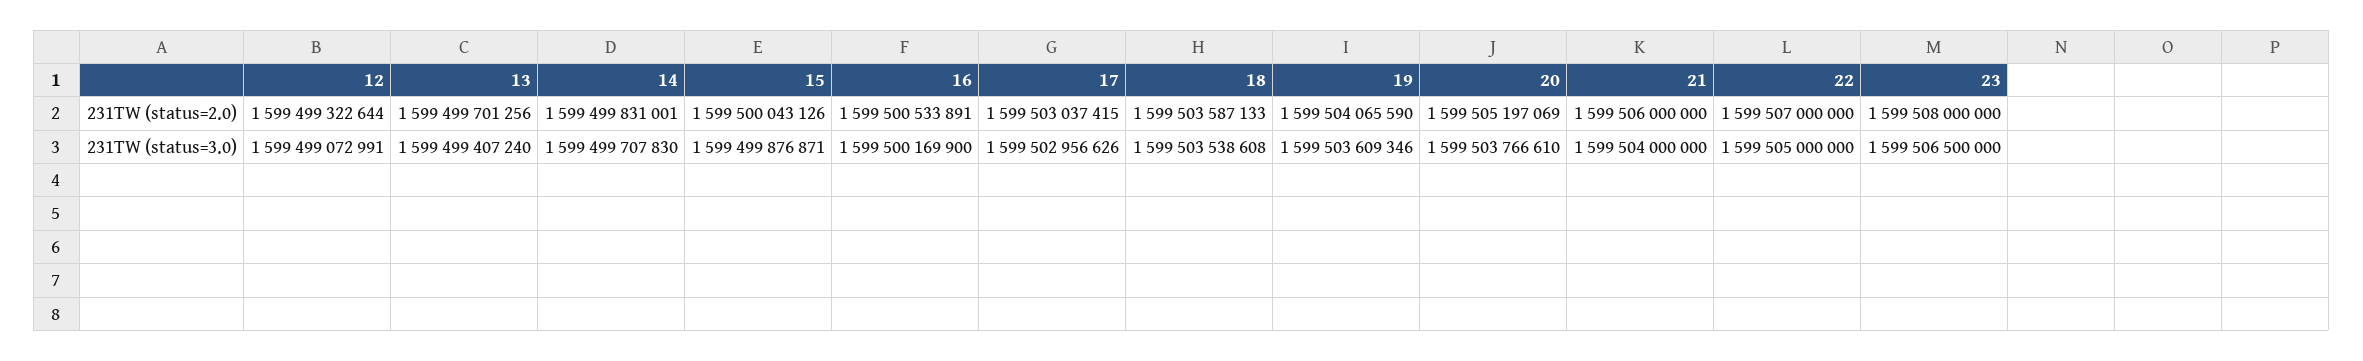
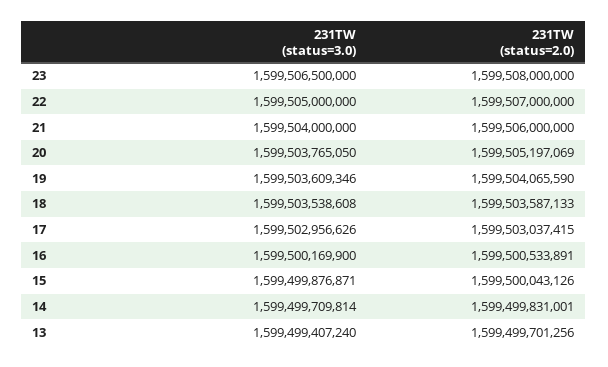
  {
-   "12": {
-     "231TW (status=2.0)": 1599499322644,
-     "231TW (status=3.0)": 1599499072991
-   },
    "13": {
      "231TW (status=2.0)": 1599499701256,
      "231TW (status=3.0)": 1599499407240
    },
    "14": {
      "231TW (status=2.0)": 1599499831001,
-     "231TW (status=3.0)": 1599499707830
+     "231TW (status=3.0)": 1599499709814
    },
    "15": {
      "231TW (status=2.0)": 1599500043126,
      "231TW (status=3.0)": 1599499876871
    },
    "16": {
      "231TW (status=2.0)": 1599500533891,
      "231TW (status=3.0)": 1599500169900
    },
    "17": {
      "231TW (status=2.0)": 1599503037415,
      "231TW (status=3.0)": 1599502956626
    },
    "18": {
      "231TW (status=2.0)": 1599503587133,
      "231TW (status=3.0)": 1599503538608
    },
    "19": {
      "231TW (status=2.0)": 1599504065590,
      "231TW (status=3.0)": 1599503609346
    },
    "20": {
      "231TW (status=2.0)": 1599505197069,
-     "231TW (status=3.0)": 1599503766610
+     "231TW (status=3.0)": 1599503765050
    },
    "21": {
      "231TW (status=2.0)": 1599506000000,
      "231TW (status=3.0)": 1599504000000
    },
    "22": {
      "231TW (status=2.0)": 1599507000000,
      "231TW (status=3.0)": 1599505000000
    },
    "23": {
      "231TW (status=2.0)": 1599508000000,
      "231TW (status=3.0)": 1599506500000
    }
  }

